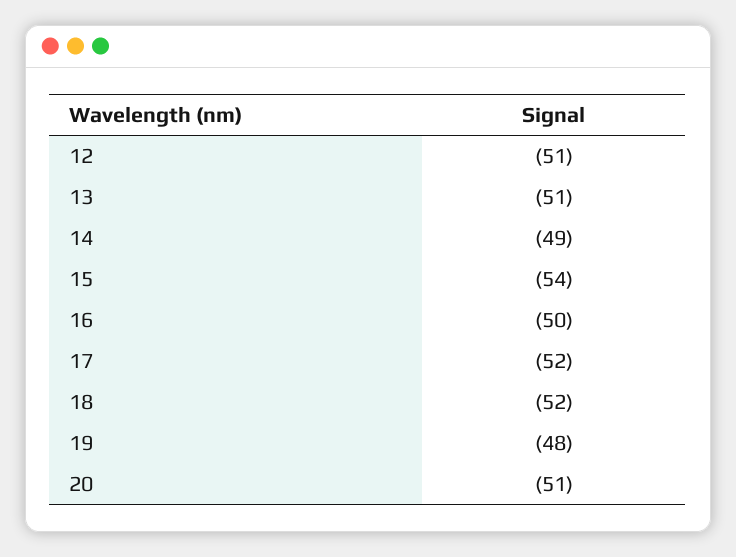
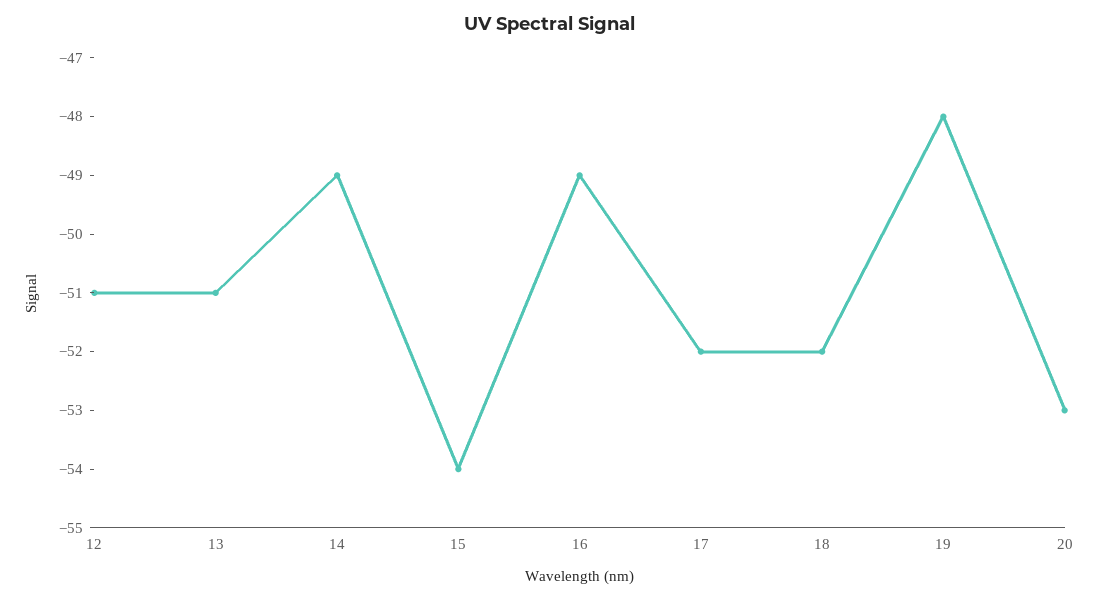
  {
    "12": -51,
    "13": -51,
    "14": -49,
    "15": -54,
-   "16": -50,
+   "16": -49,
    "17": -52,
    "18": -52,
    "19": -48,
-   "20": -51
+   "20": -53
  }

